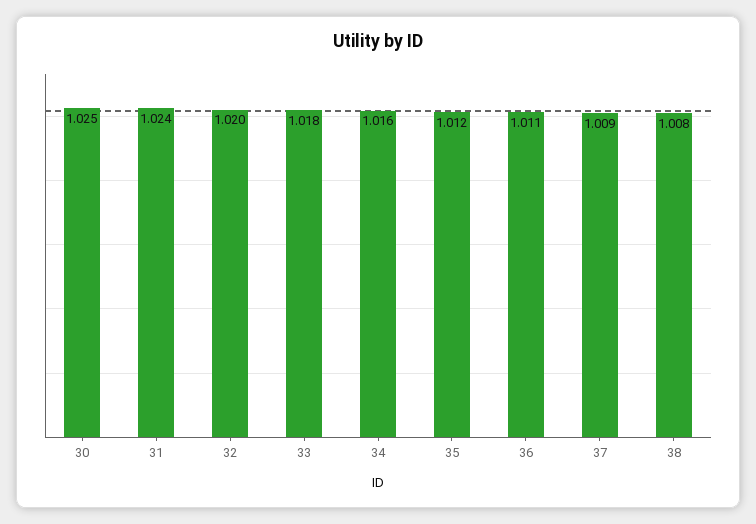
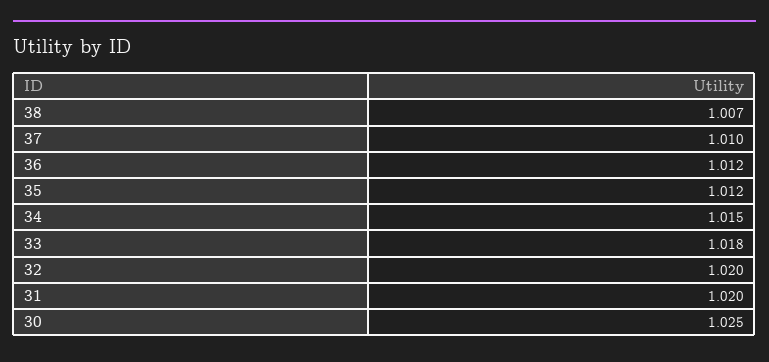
  {
    "30": 1.025,
-   "31": 1.024,
+   "31": 1.02,
    "32": 1.02,
    "33": 1.018,
-   "34": 1.016,
+   "34": 1.015,
    "35": 1.012,
-   "36": 1.011,
+   "36": 1.012,
-   "37": 1.009,
+   "37": 1.01,
-   "38": 1.008
+   "38": 1.007
  }

